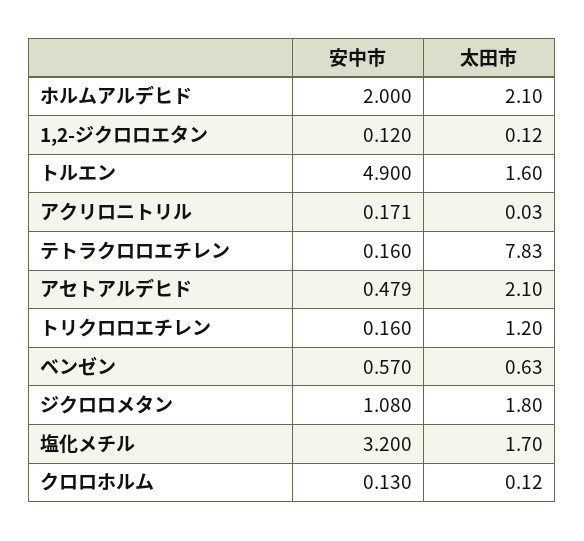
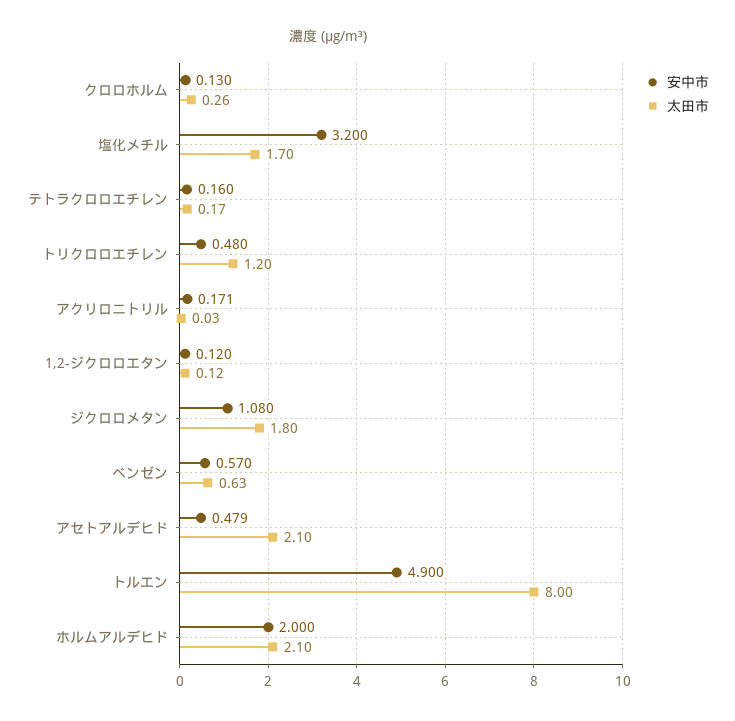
  {
    "安中市": {
      "ホルムアルデヒド": 2,
      "1,2-ジクロロエタン": 0.12,
      "トルエン": 4.9,
      "アクリロニトリル": 0.171,
      "テトラクロロエチレン": 0.16,
      "アセトアルデヒド": 0.479,
-     "トリクロロエチレン": 0.16,
+     "トリクロロエチレン": 0.48,
      "ベンゼン": 0.57,
      "ジクロロメタン": 1.08,
      "塩化メチル": 3.2,
      "クロロホルム": 0.13
    },
    "太田市": {
      "ホルムアルデヒド": 2.1,
      "1,2-ジクロロエタン": 0.12,
-     "トルエン": 1.6,
+     "トルエン": 8,
      "アクリロニトリル": 0.03,
-     "テトラクロロエチレン": 7.83,
+     "テトラクロロエチレン": 0.17,
      "アセトアルデヒド": 2.1,
      "トリクロロエチレン": 1.2,
      "ベンゼン": 0.63,
      "ジクロロメタン": 1.8,
      "塩化メチル": 1.7,
-     "クロロホルム": 0.12
+     "クロロホルム": 0.26
    }
  }

